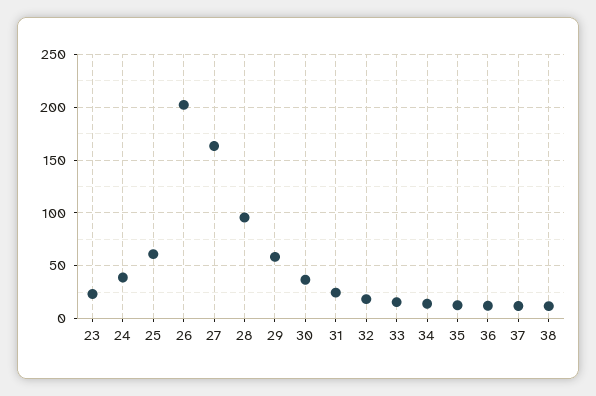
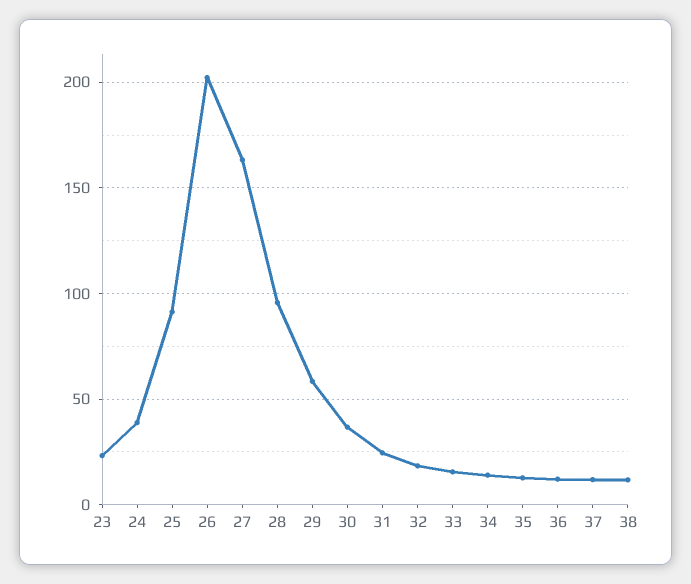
  {
    "23": 25,
    "24": 40,
-   "25": 60,
+   "25": 90,
    "26": 200,
    "27": 165,
    "28": 95,
    "29": 60,
    "30": 35,
    "31": 25,
    "32": 20,
    "33": 15,
    "34": 15,
    "35": 15,
    "36": 10,
    "37": 10,
    "38": 10
  }

